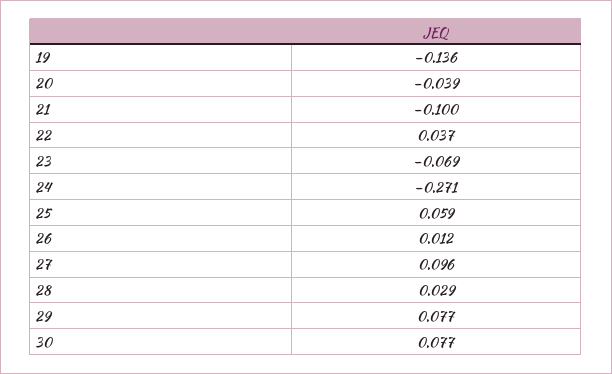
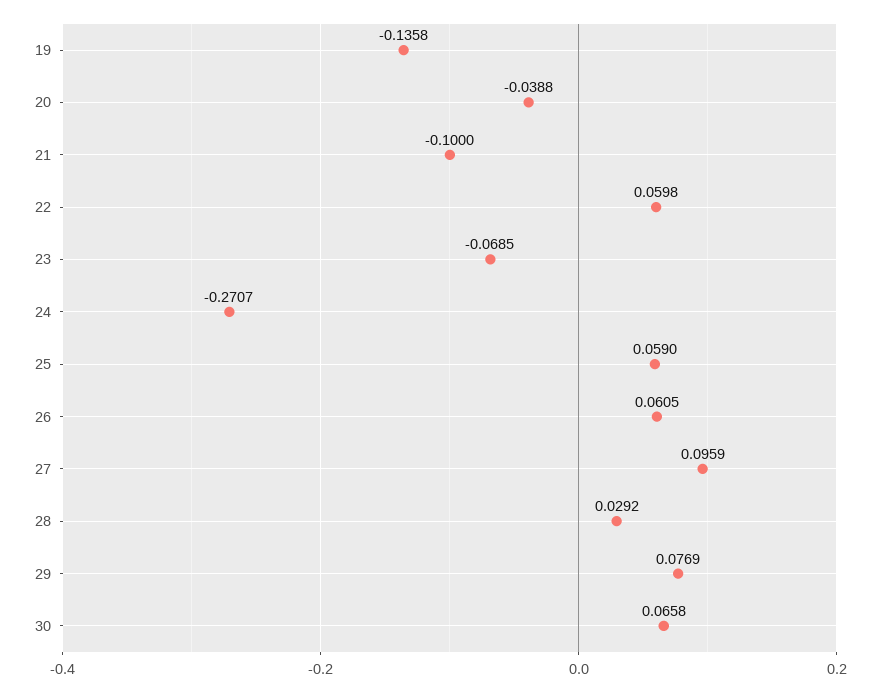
  {
    "19": -0.1358,
    "20": -0.0388,
    "21": -0.1,
-   "22": 0.037,
+   "22": 0.0598,
    "23": -0.0685,
    "24": -0.2707,
    "25": 0.059,
-   "26": 0.012,
+   "26": 0.0605,
    "27": 0.0959,
    "28": 0.0292,
    "29": 0.0769,
-   "30": 0.077
+   "30": 0.0658
  }

